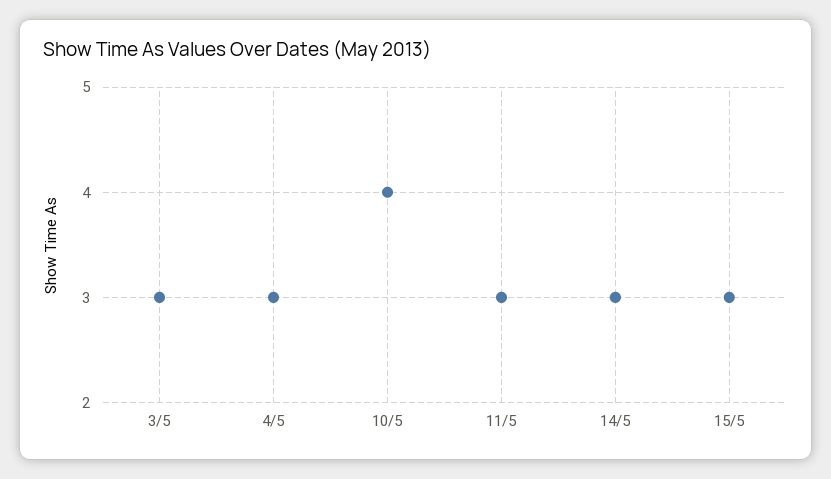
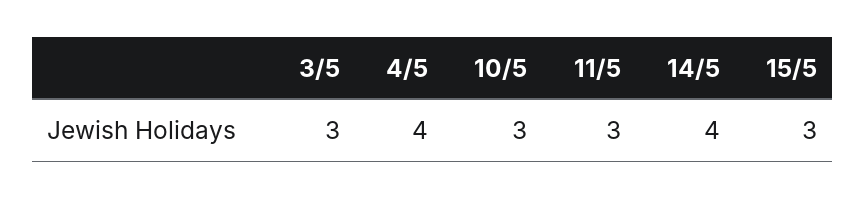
  {
    "3/5": 3,
-   "4/5": 3,
+   "4/5": 4,
-   "10/5": 4,
+   "10/5": 3,
    "11/5": 3,
-   "14/5": 3,
+   "14/5": 4,
    "15/5": 3
  }

